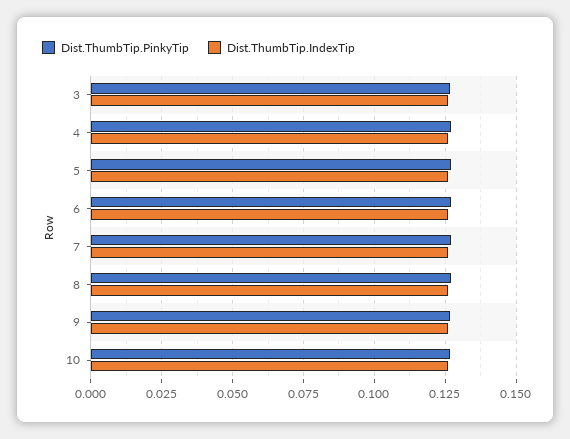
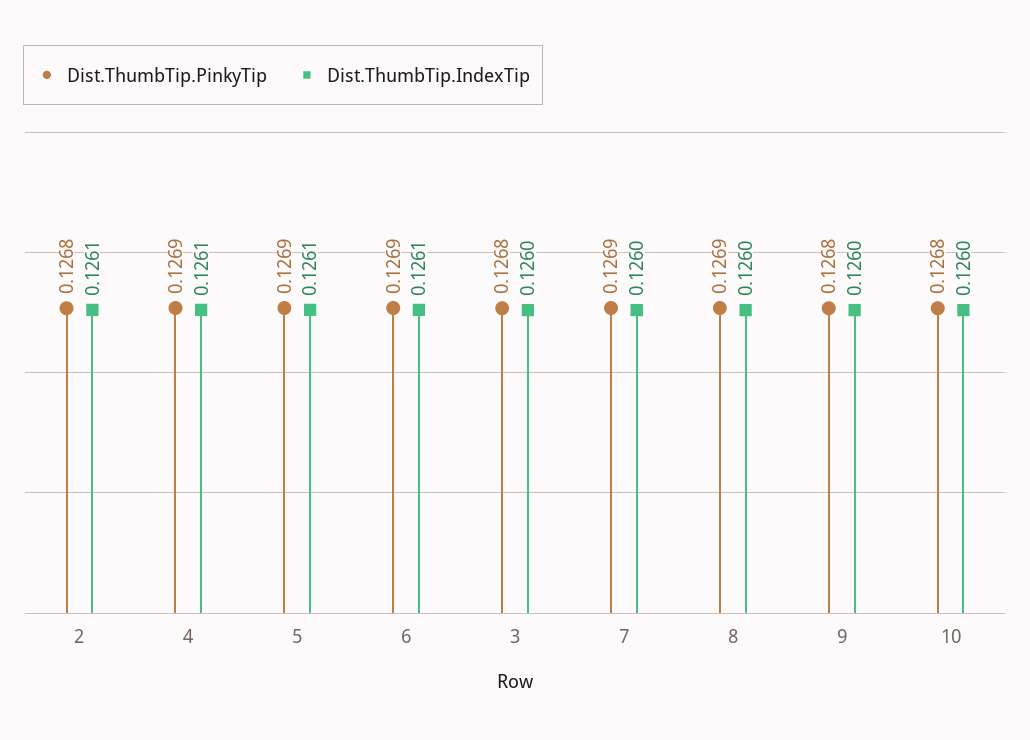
  {
    "Dist.ThumbTip.PinkyTip": {
      "3": 0.1268,
      "4": 0.1269,
      "5": 0.1269,
      "6": 0.1269,
      "7": 0.1269,
      "8": 0.1269,
      "9": 0.1268,
-     "10": 0.1268
+     "10": 0.1268,
+     "2": 0.1268
    },
    "Dist.ThumbTip.IndexTip": {
      "3": 0.126,
      "4": 0.1261,
      "5": 0.1261,
      "6": 0.1261,
      "7": 0.126,
      "8": 0.126,
      "9": 0.126,
-     "10": 0.126
+     "10": 0.126,
+     "2": 0.1261
    }
  }

